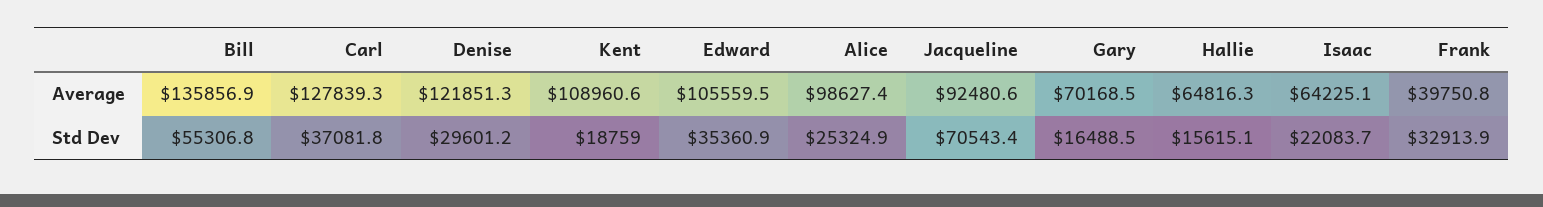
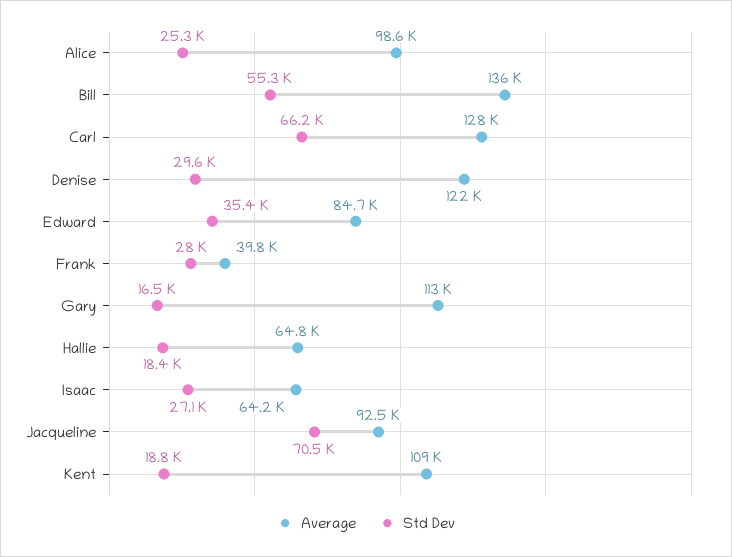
  {
    "Average": {
      "Bill": 135856.9,
      "Carl": 127839.3,
      "Denise": 121851.3,
      "Kent": 108960.6,
-     "Edward": 105559.5,
+     "Edward": 84700,
      "Alice": 98627.4,
      "Jacqueline": 92480.6,
-     "Gary": 70168.5,
+     "Gary": 113000,
      "Hallie": 64816.3,
      "Isaac": 64225.1,
      "Frank": 39750.8
    },
    "Std Dev": {
      "Bill": 55306.8,
-     "Carl": 37081.8,
+     "Carl": 66200,
      "Denise": 29601.2,
      "Kent": 18759,
      "Edward": 35360.9,
      "Alice": 25324.9,
      "Jacqueline": 70543.4,
      "Gary": 16488.5,
-     "Hallie": 15615.1,
+     "Hallie": 18400,
-     "Isaac": 22083.7,
+     "Isaac": 27100,
-     "Frank": 32913.9
+     "Frank": 28000
    }
  }

